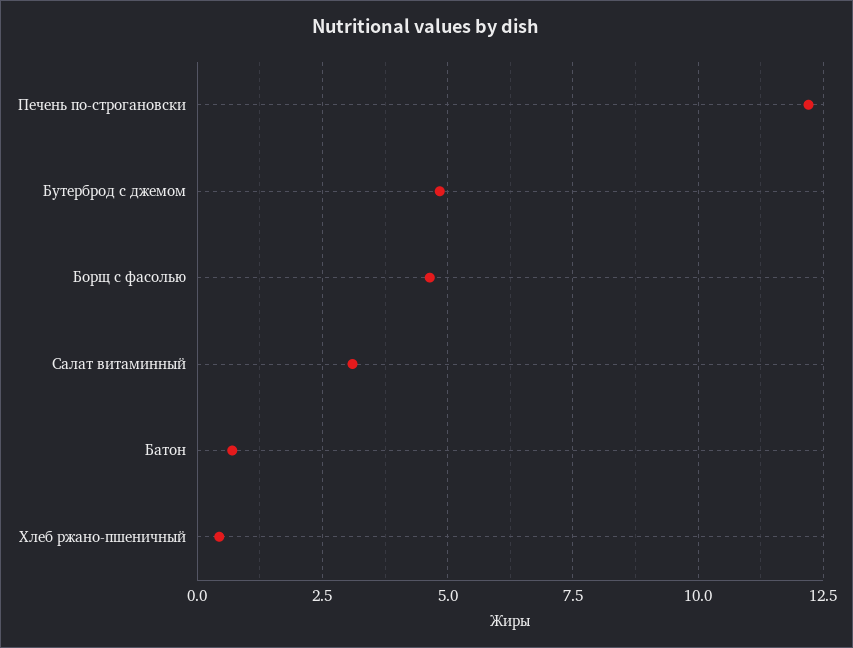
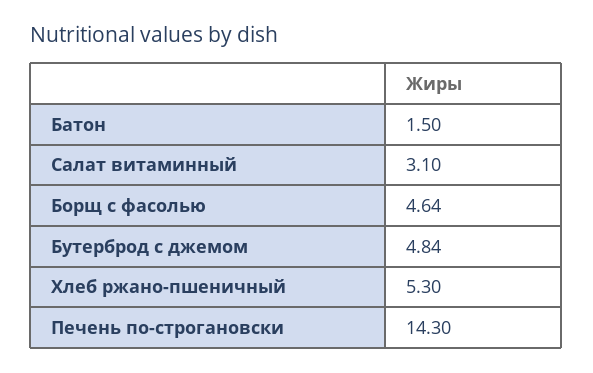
  {
-   "Печень по-строгановски": 12.25,
+   "Печень по-строгановски": 14.3,
    "Бутерброд с джемом": 4.84,
    "Борщ с фасолью": 4.64,
    "Салат витаминный": 3.1,
-   "Батон": 0.75,
+   "Батон": 1.5,
-   "Хлеб ржано-пшеничный": 0.5
+   "Хлеб ржано-пшеничный": 5.3
  }

